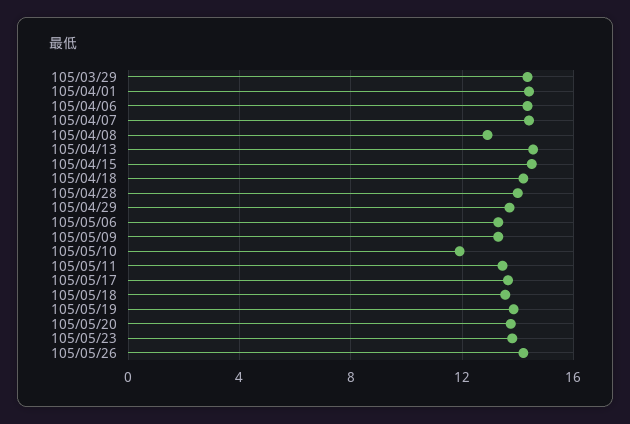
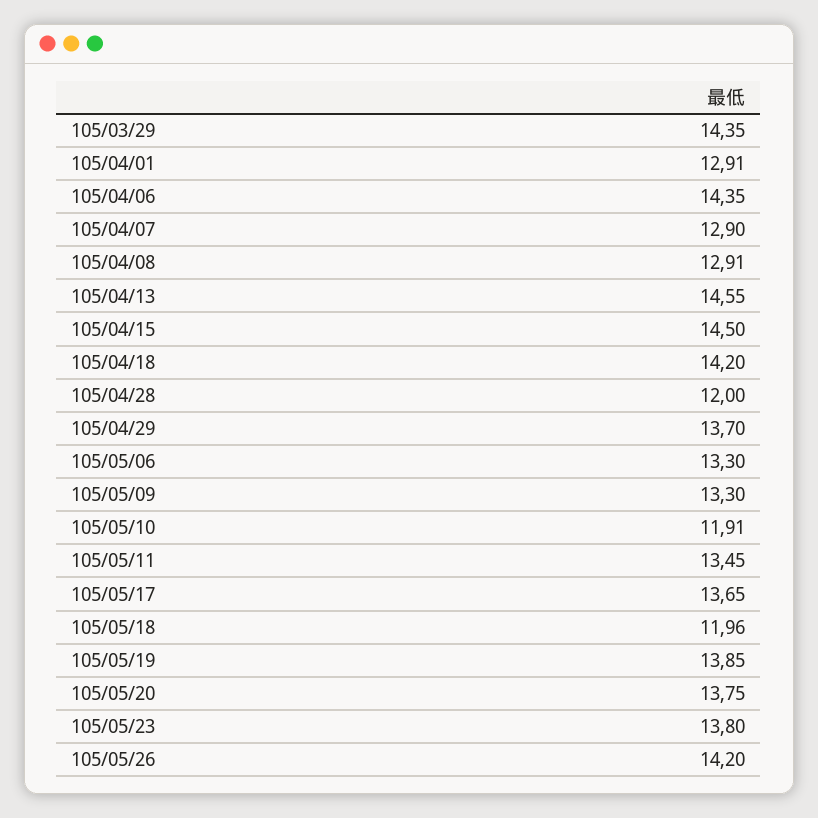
  {
    "105/03/29": 14.35,
-   "105/04/01": 14.5,
+   "105/04/01": 12.91,
    "105/04/06": 14.35,
-   "105/04/07": 14.5,
+   "105/04/07": 12.9,
    "105/04/08": 12.91,
    "105/04/13": 14.55,
    "105/04/15": 14.5,
    "105/04/18": 14.2,
-   "105/04/28": 14,
+   "105/04/28": 12,
    "105/04/29": 13.7,
    "105/05/06": 13.3,
    "105/05/09": 13.3,
    "105/05/10": 11.91,
    "105/05/11": 13.45,
    "105/05/17": 13.65,
-   "105/05/18": 13.5,
+   "105/05/18": 11.96,
    "105/05/19": 13.85,
    "105/05/20": 13.75,
    "105/05/23": 13.8,
    "105/05/26": 14.2
  }

